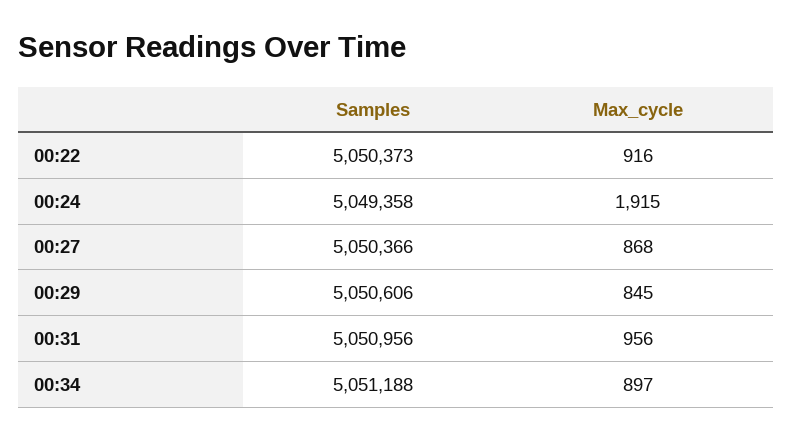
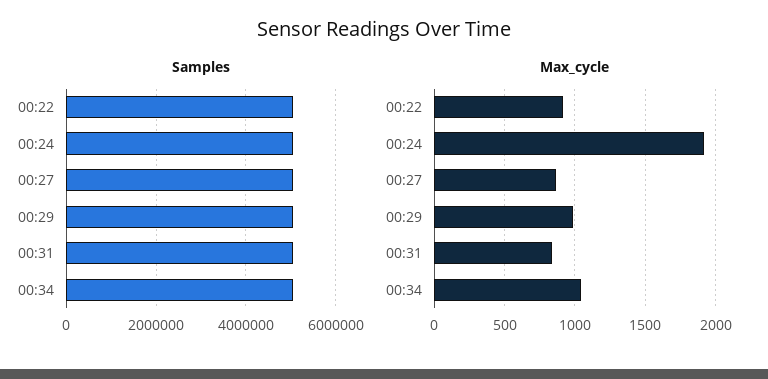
  {
    "Samples": {
      "00:22": 5050373,
      "00:24": 5049358,
      "00:27": 5050366,
      "00:29": 5050606,
      "00:31": 5050956,
      "00:34": 5051188
    },
    "Max_cycle": {
      "00:22": 916,
      "00:24": 1915,
      "00:27": 868,
-     "00:29": 845,
+     "00:29": 1000,
-     "00:31": 956,
+     "00:31": 850,
-     "00:34": 897
+     "00:34": 1050
    }
  }

